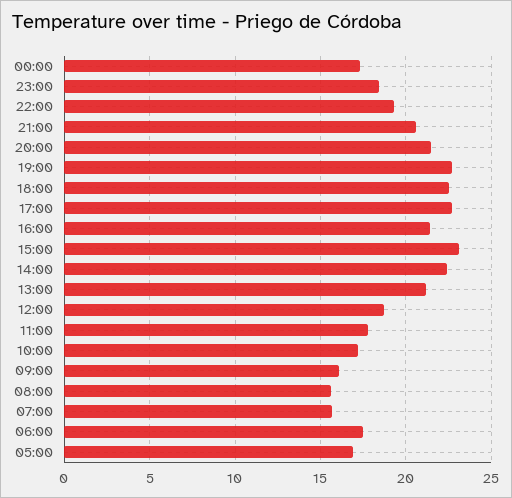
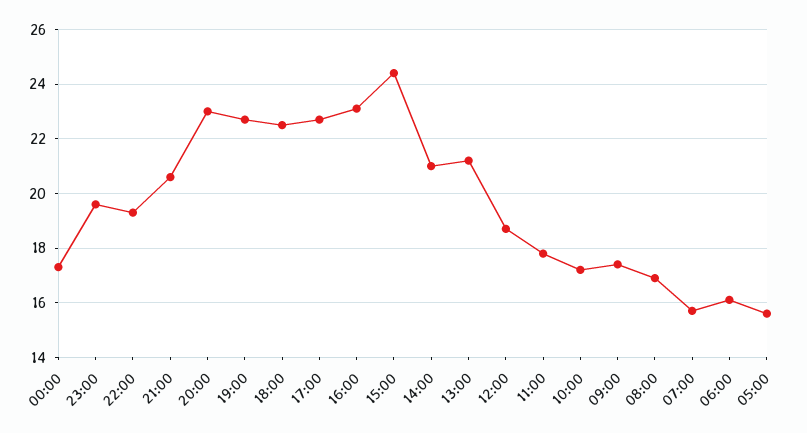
  {
    "00:00": 17.5,
-   "23:00": 18.5,
+   "23:00": 19.5,
    "22:00": 19.5,
    "21:00": 20.5,
-   "20:00": 21.5,
+   "20:00": 23,
    "19:00": 22.5,
    "18:00": 22.5,
    "17:00": 22.5,
-   "16:00": 21.5,
+   "16:00": 23,
-   "15:00": 23,
+   "15:00": 24.5,
-   "14:00": 22.5,
+   "14:00": 21,
    "13:00": 21,
    "12:00": 18.5,
    "11:00": 18,
    "10:00": 17,
-   "09:00": 16,
+   "09:00": 17.5,
-   "08:00": 15.5,
+   "08:00": 17,
    "07:00": 15.5,
-   "06:00": 17.5,
+   "06:00": 16,
-   "05:00": 17
+   "05:00": 15.5
  }

